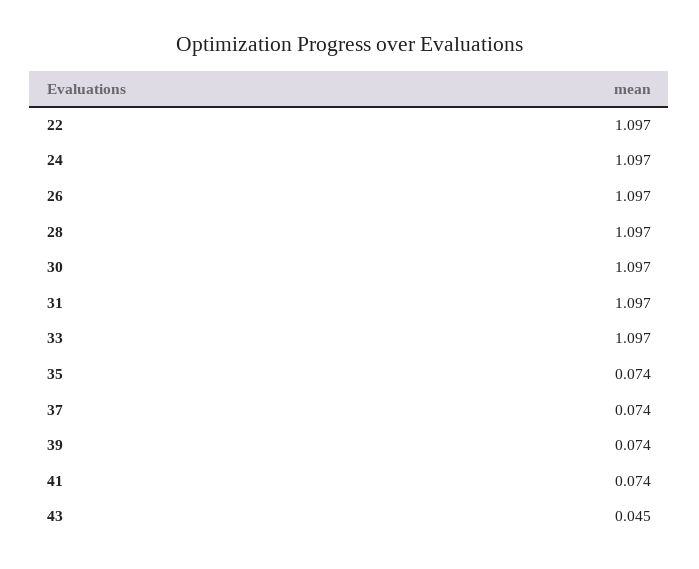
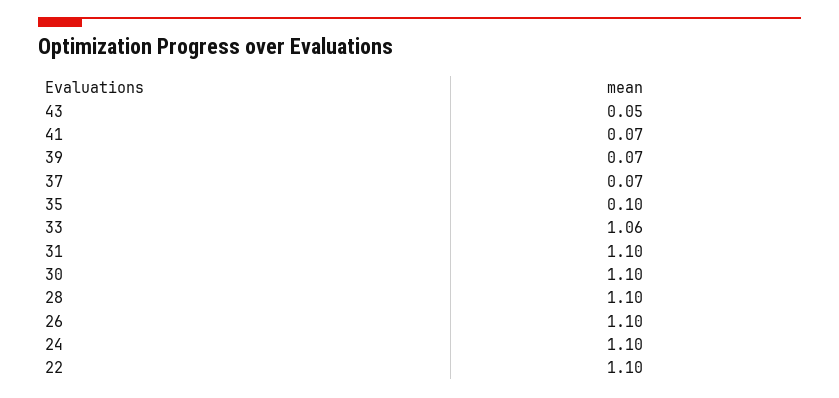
  {
    "22": 1.097,
    "24": 1.097,
    "26": 1.097,
    "28": 1.097,
    "30": 1.097,
    "31": 1.097,
-   "33": 1.097,
+   "33": 1.06,
-   "35": 0.074,
+   "35": 0.1,
    "37": 0.074,
    "39": 0.074,
    "41": 0.074,
    "43": 0.045
  }

